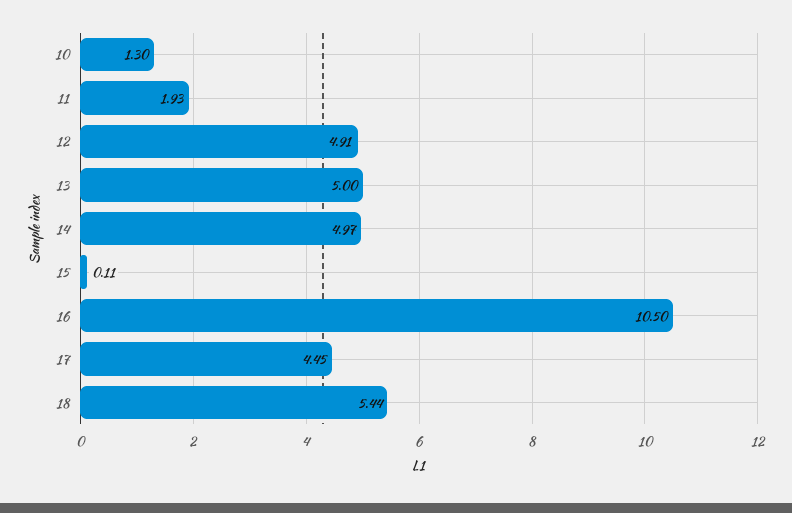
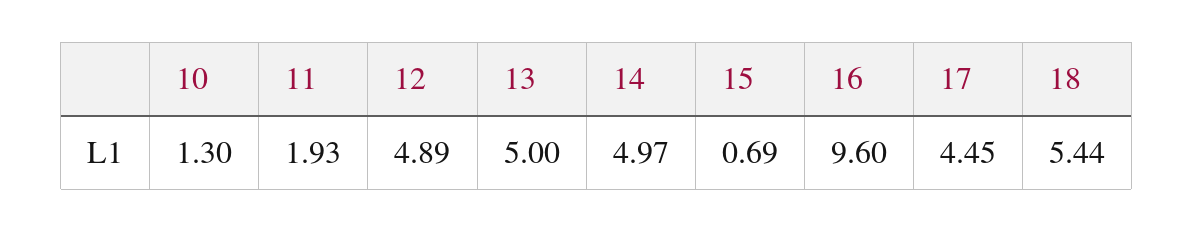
  {
    "10": 1.3,
    "11": 1.93,
-   "12": 4.91,
+   "12": 4.89,
    "13": 5,
    "14": 4.97,
-   "15": 0.11,
+   "15": 0.69,
-   "16": 10.5,
+   "16": 9.6,
    "17": 4.45,
    "18": 5.44
  }

